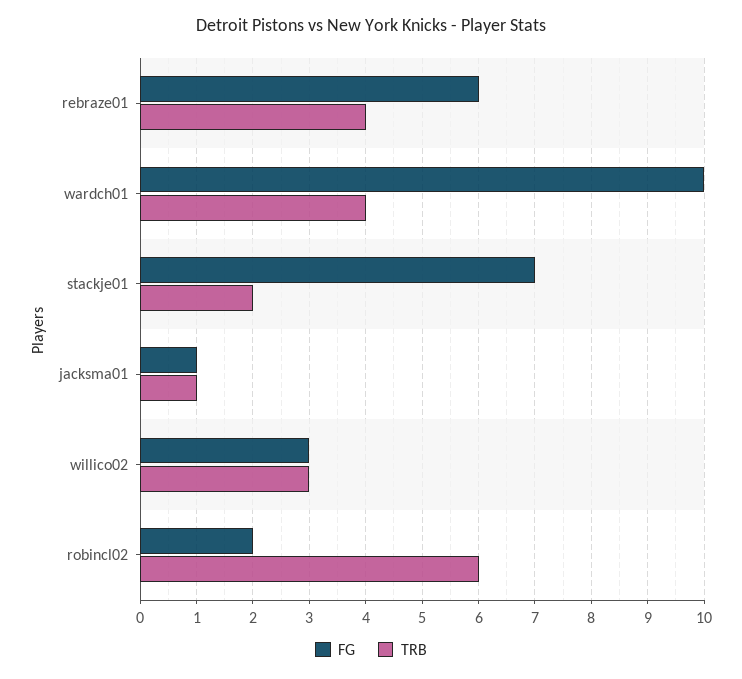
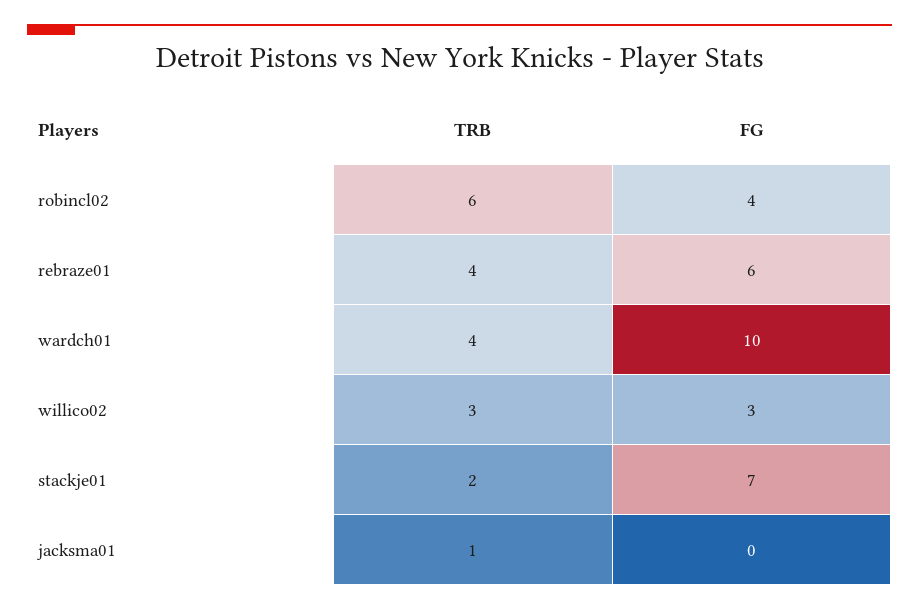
  {
    "FG": {
      "rebraze01": 6,
      "wardch01": 10,
      "stackje01": 7,
-     "jacksma01": 1,
+     "jacksma01": 0,
      "willico02": 3,
-     "robincl02": 2
+     "robincl02": 4
    },
    "TRB": {
      "rebraze01": 4,
      "wardch01": 4,
      "stackje01": 2,
      "jacksma01": 1,
      "willico02": 3,
      "robincl02": 6
    }
  }

